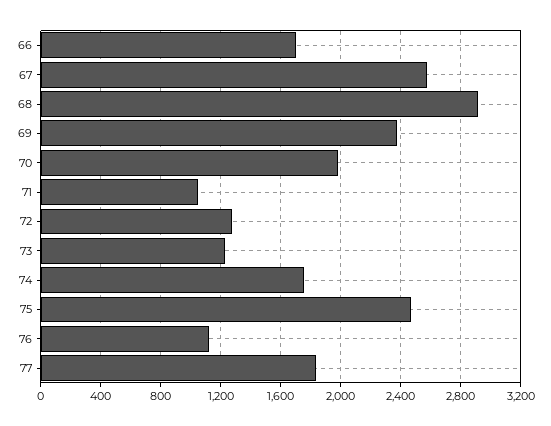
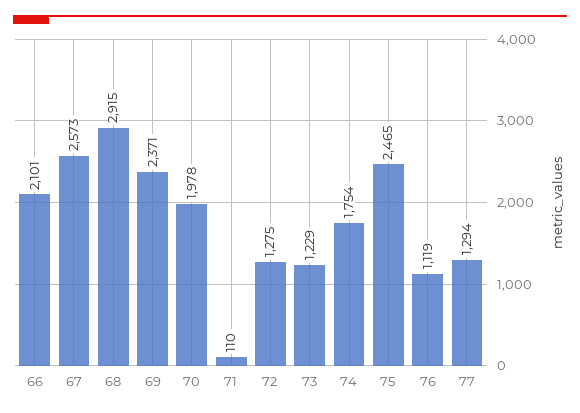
  {
-   "66": 1700,
+   "66": 2101,
    "67": 2573,
    "68": 2915,
    "69": 2371,
    "70": 1978,
-   "71": 1050,
+   "71": 110,
    "72": 1275,
    "73": 1229,
    "74": 1754,
    "75": 2465,
    "76": 1119,
-   "77": 1850
+   "77": 1294
  }

